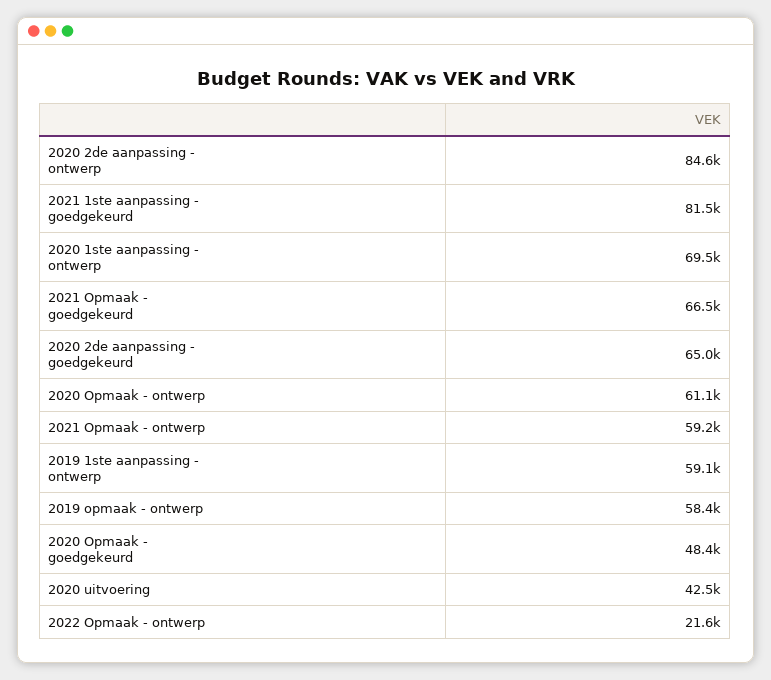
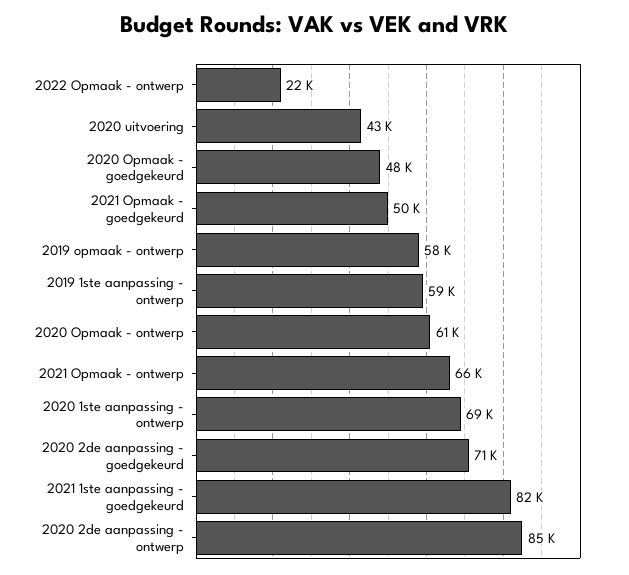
  {
    "2020 2de aanpassing - ontwerp": 84600,
    "2021 1ste aanpassing - goedgekeurd": 81500,
    "2020 1ste aanpassing - ontwerp": 69500,
-   "2021 Opmaak - goedgekeurd": 66500,
+   "2021 Opmaak - goedgekeurd": 50000,
-   "2020 2de aanpassing - goedgekeurd": 65000,
+   "2020 2de aanpassing - goedgekeurd": 71000,
    "2020 Opmaak - ontwerp": 61100,
-   "2021 Opmaak - ontwerp": 59200,
+   "2021 Opmaak - ontwerp": 66000,
    "2019 1ste aanpassing - ontwerp": 59100,
    "2019 opmaak - ontwerp": 58400,
    "2020 Opmaak - goedgekeurd": 48400,
    "2020 uitvoering": 42500,
    "2022 Opmaak - ontwerp": 21600
  }

